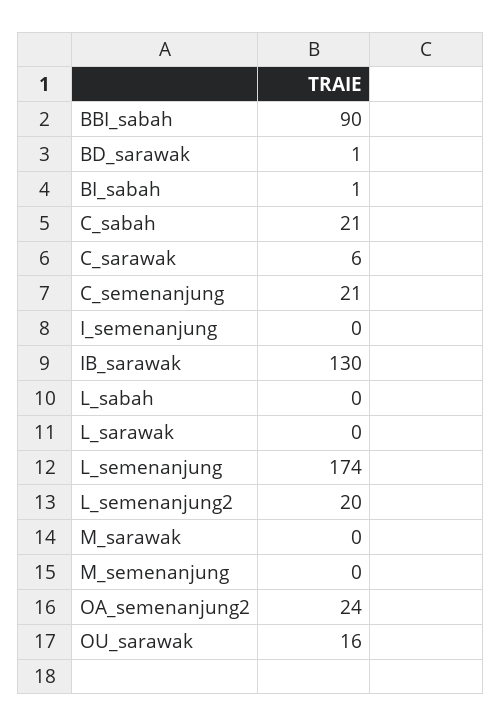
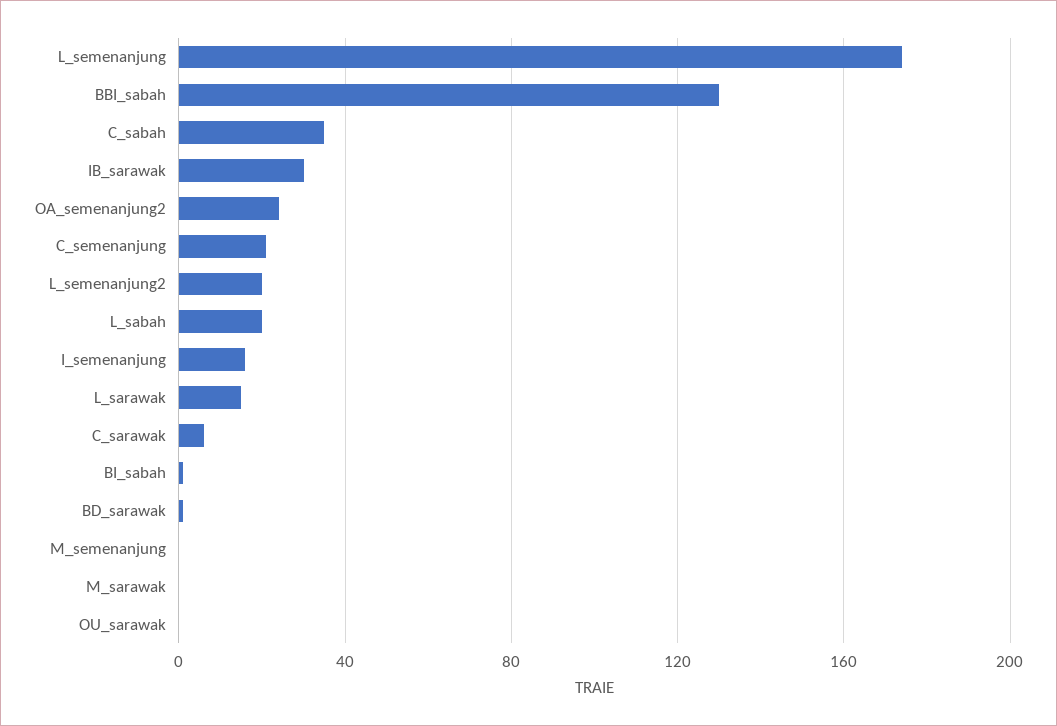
  {
-   "BBI_sabah": 90,
+   "BBI_sabah": 130,
    "BD_sarawak": 1,
    "BI_sabah": 1,
-   "C_sabah": 21,
+   "C_sabah": 35,
    "C_sarawak": 6,
    "C_semenanjung": 21,
-   "I_semenanjung": 0,
+   "I_semenanjung": 15,
-   "IB_sarawak": 130,
+   "IB_sarawak": 30,
-   "L_sabah": 0,
+   "L_sabah": 20,
-   "L_sarawak": 0,
+   "L_sarawak": 15,
    "L_semenanjung": 174,
    "L_semenanjung2": 20,
    "M_sarawak": 0,
    "M_semenanjung": 0,
    "OA_semenanjung2": 24,
-   "OU_sarawak": 16
+   "OU_sarawak": 0
  }

